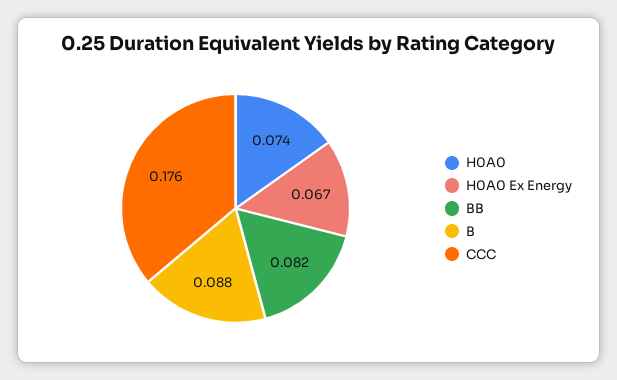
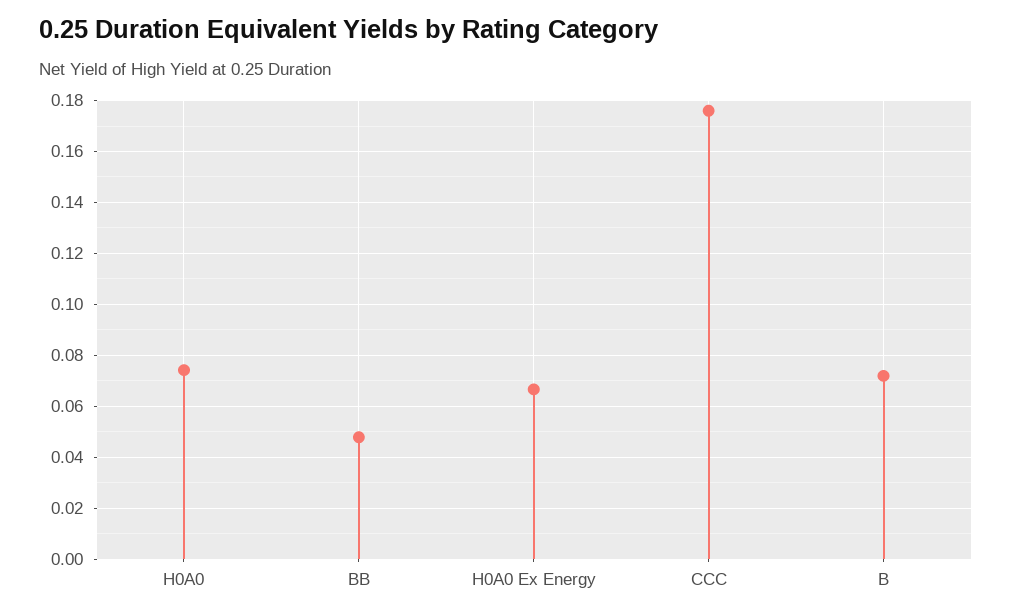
  {
    "H0A0": 0.074,
    "H0A0 Ex Energy": 0.067,
-   "BB": 0.082,
+   "BB": 0.0475,
-   "B": 0.088,
+   "B": 0.0725,
    "CCC": 0.176
  }

